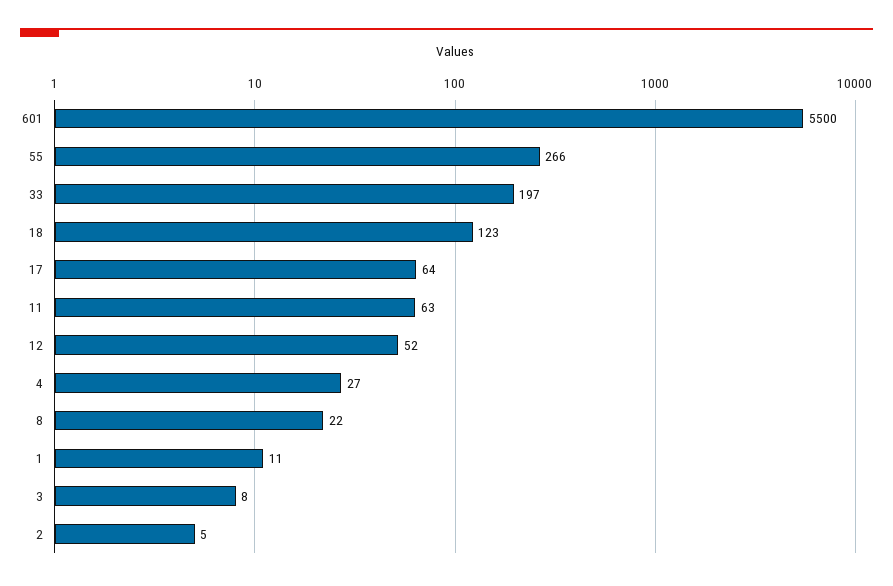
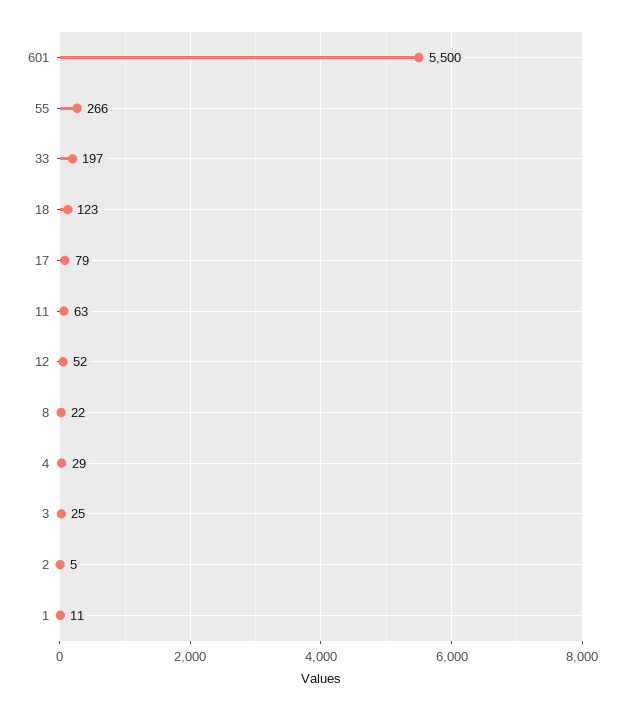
  {
    "601": 5500,
    "55": 266,
    "33": 197,
    "18": 123,
-   "17": 64,
+   "17": 79,
    "11": 63,
    "12": 52,
-   "4": 27,
+   "4": 29,
    "8": 22,
    "1": 11,
-   "3": 8,
+   "3": 25,
    "2": 5
  }

